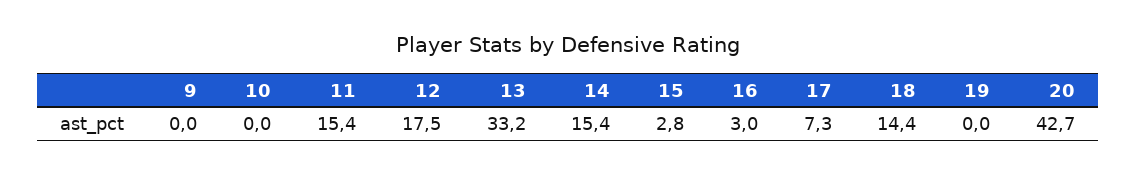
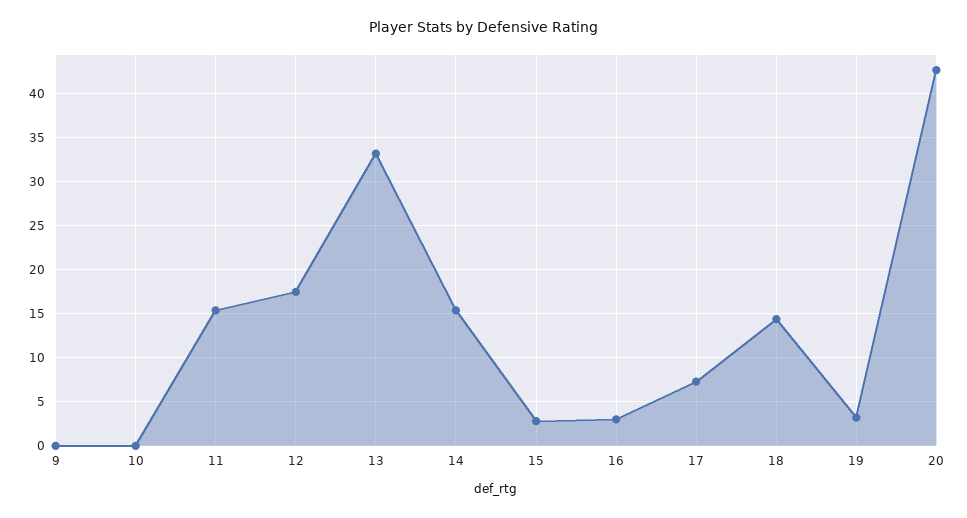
  {
    "9": 0,
    "10": 0,
    "11": 15.4,
    "12": 17.5,
    "13": 33.2,
    "14": 15.4,
    "15": 2.8,
    "16": 3,
    "17": 7.3,
    "18": 14.4,
-   "19": 0,
+   "19": 3,
    "20": 42.7
  }

